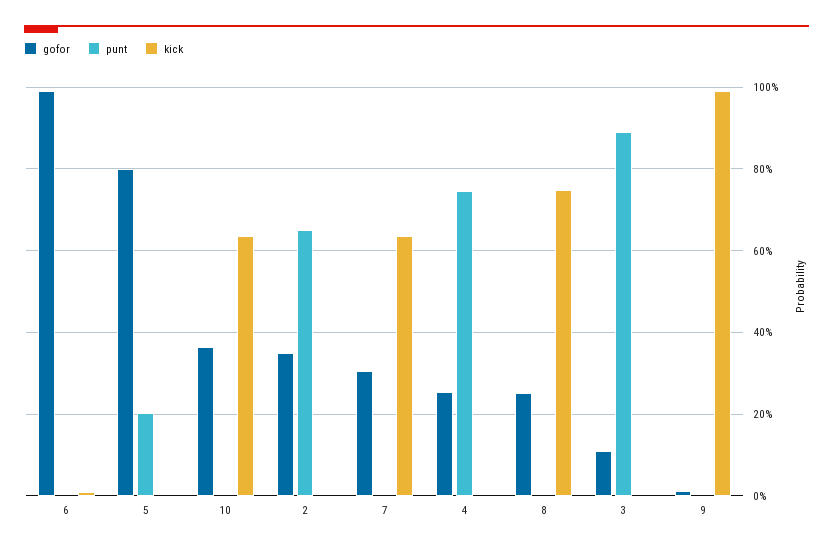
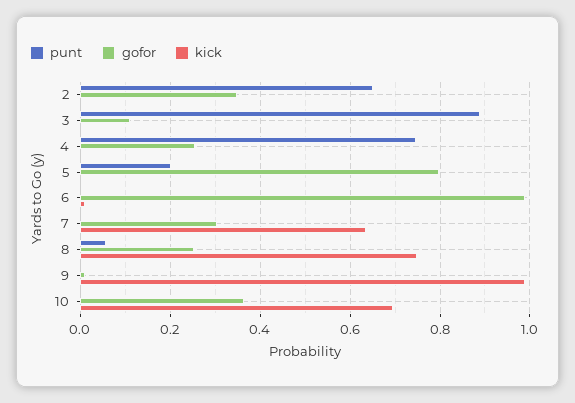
  {
    "gofor": {
      "6": 1,
      "5": 0.8,
      "10": 0.36,
      "2": 0.34,
      "7": 0.3,
      "4": 0.26,
      "8": 0.26,
      "3": 0.12,
      "9": 0.02
    },
    "punt": {
      "6": 0,
      "5": 0.2,
      "10": 0,
      "2": 0.66,
      "7": 0,
      "4": 0.74,
-     "8": 0,
+     "8": 0.06,
      "3": 0.88,
      "9": 0
    },
    "kick": {
      "6": 0,
      "5": 0,
-     "10": 0.64,
+     "10": 0.7,
      "2": 0,
      "7": 0.64,
      "4": 0,
      "8": 0.74,
      "3": 0,
      "9": 0.98
    }
  }

